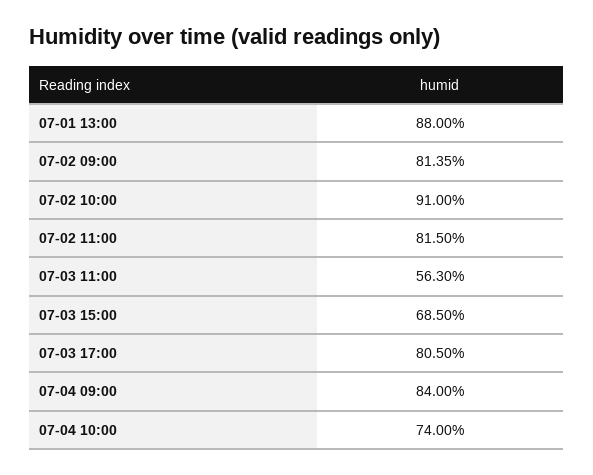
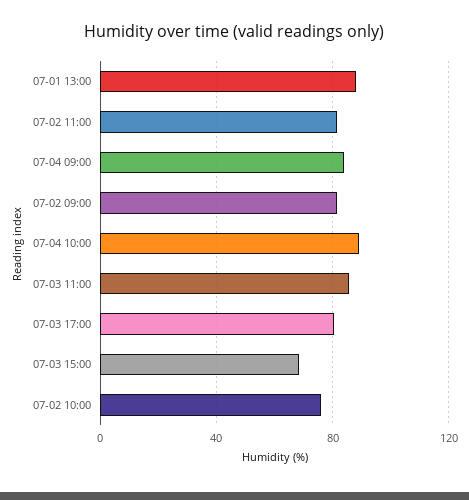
  {
    "07-01 13:00": 88,
    "07-02 09:00": 81.35,
-   "07-02 10:00": 91,
+   "07-02 10:00": 75,
    "07-02 11:00": 81.5,
-   "07-03 11:00": 56.3,
+   "07-03 11:00": 85,
    "07-03 15:00": 68.5,
    "07-03 17:00": 80.5,
    "07-04 09:00": 84,
-   "07-04 10:00": 74
+   "07-04 10:00": 90
  }

